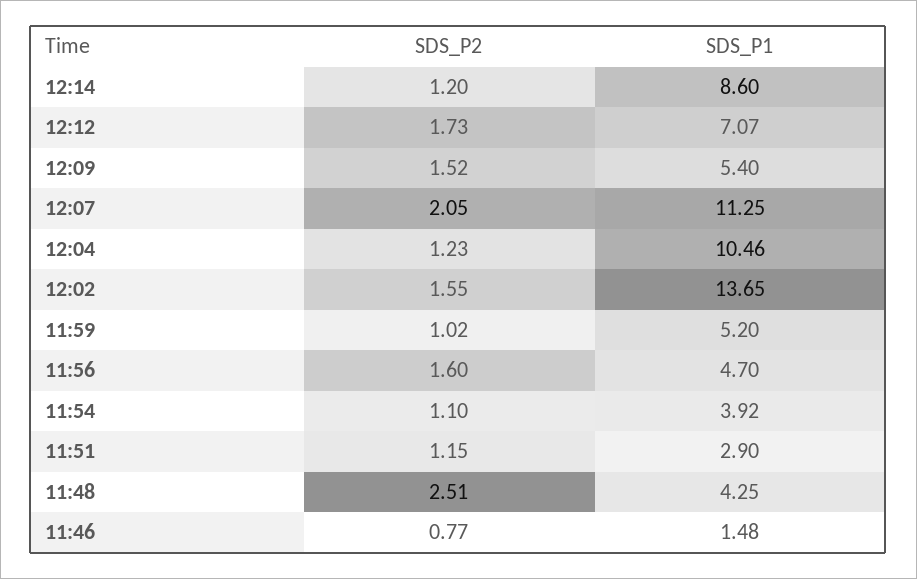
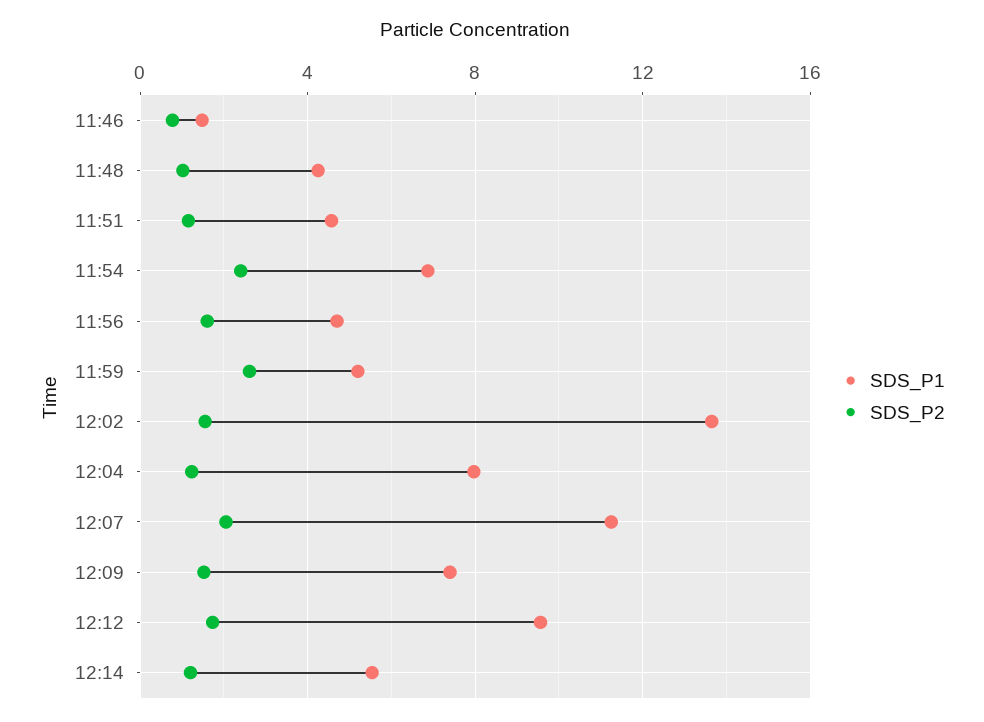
  {
    "SDS_P2": {
      "12:14": 1.2,
      "12:12": 1.73,
      "12:09": 1.52,
      "12:07": 2.05,
      "12:04": 1.23,
      "12:02": 1.55,
-     "11:59": 1.02,
+     "11:59": 2.5,
      "11:56": 1.6,
-     "11:54": 1.1,
+     "11:54": 2.5,
      "11:51": 1.15,
-     "11:48": 2.51,
+     "11:48": 1,
      "11:46": 0.77
    },
    "SDS_P1": {
-     "12:14": 8.6,
+     "12:14": 5.5,
-     "12:12": 7.07,
+     "12:12": 9.5,
-     "12:09": 5.4,
+     "12:09": 7.5,
      "12:07": 11.25,
-     "12:04": 10.46,
+     "12:04": 8,
      "12:02": 13.65,
      "11:59": 5.2,
      "11:56": 4.7,
-     "11:54": 3.92,
+     "11:54": 7,
-     "11:51": 2.9,
+     "11:51": 4.5,
      "11:48": 4.25,
      "11:46": 1.48
    }
  }

